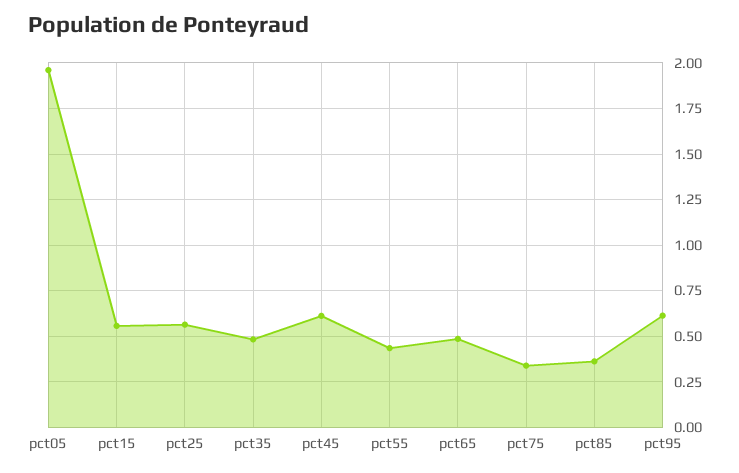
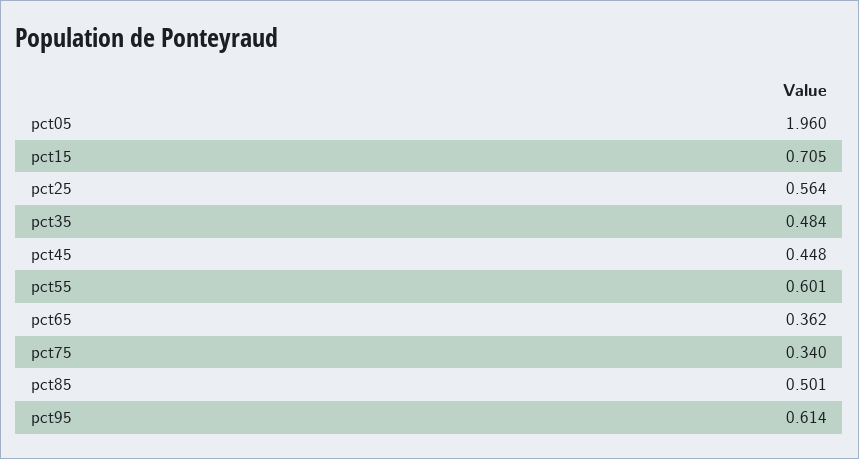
  {
    "pct05": 1.96,
-   "pct15": 0.55,
+   "pct15": 0.705,
    "pct25": 0.564,
    "pct35": 0.484,
-   "pct45": 0.6,
+   "pct45": 0.448,
-   "pct55": 0.45,
+   "pct55": 0.601,
-   "pct65": 0.5,
+   "pct65": 0.362,
    "pct75": 0.34,
-   "pct85": 0.35,
+   "pct85": 0.501,
    "pct95": 0.614
  }

